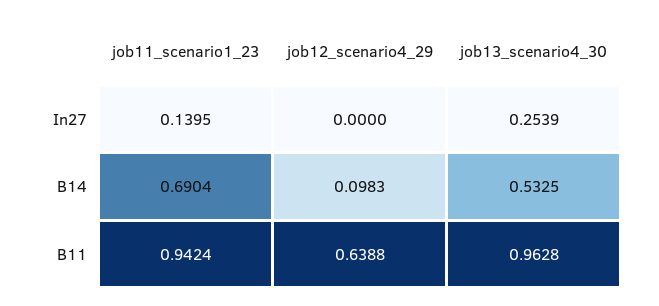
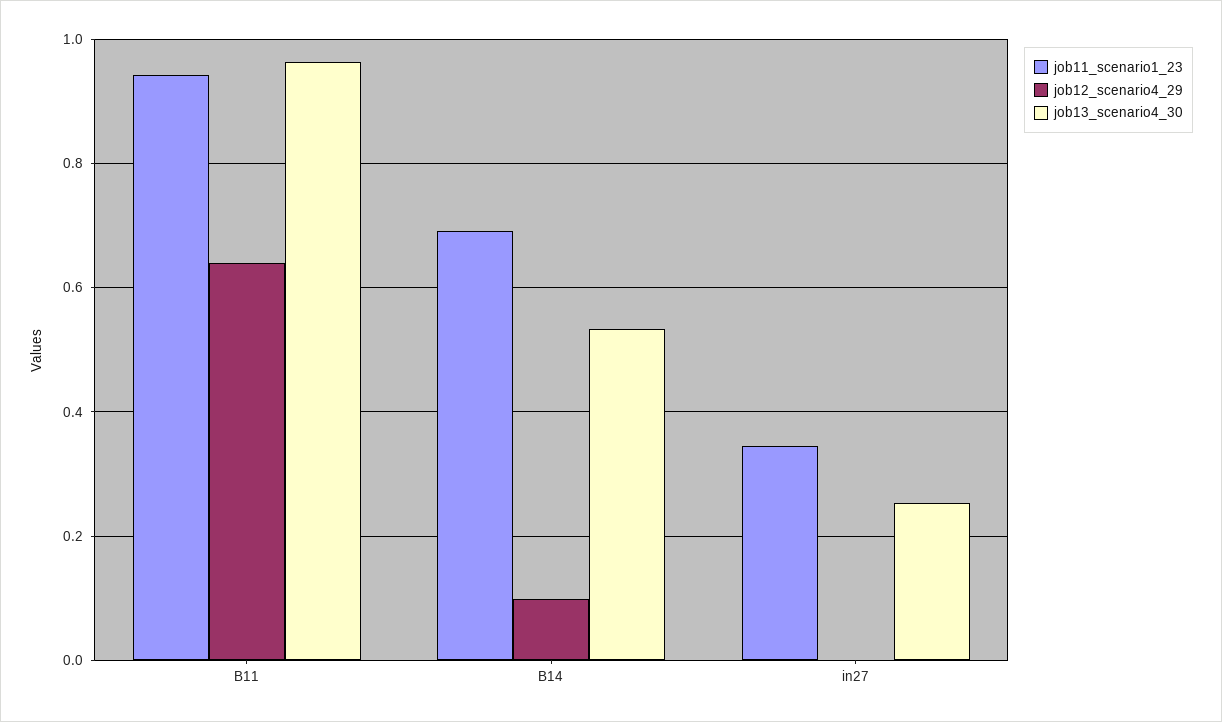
  {
    "job11_scenario1_23": {
-     "In27": 0.1395,
+     "In27": 0.34,
      "B14": 0.6904,
      "B11": 0.9424
    },
    "job12_scenario4_29": {
      "In27": 0,
      "B14": 0.0983,
      "B11": 0.6388
    },
    "job13_scenario4_30": {
      "In27": 0.2539,
      "B14": 0.5325,
      "B11": 0.9628
    }
  }

